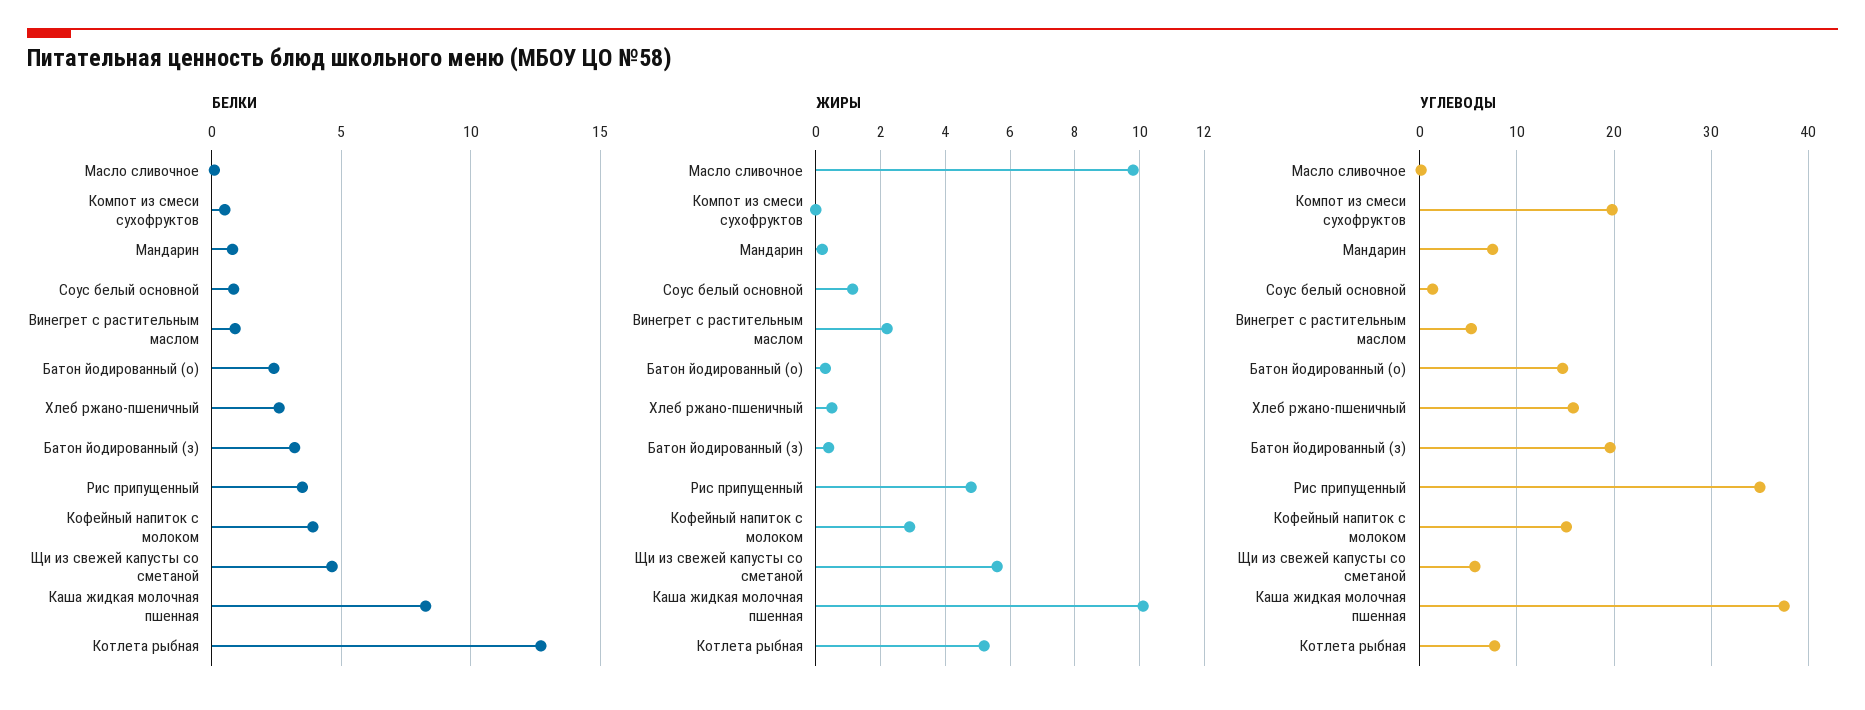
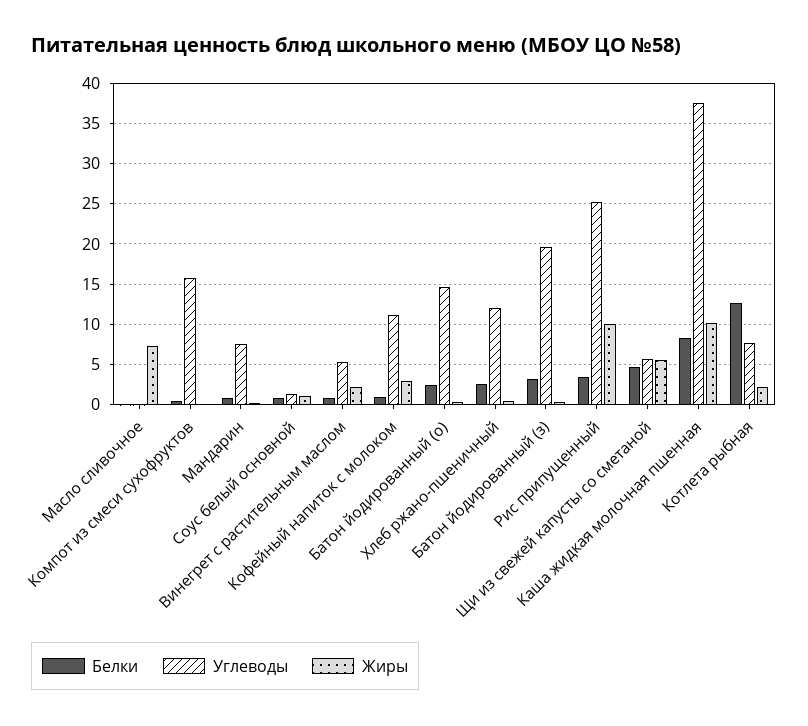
  {
    "БЕЛКИ": {
      "Масло сливочное": 0,
      "Компот из смеси сухофруктов": 0.5,
      "Мандарин": 1,
      "Соус белый основной": 1,
      "Винегрет с растительным маслом": 1,
      "Батон йодированный (о)": 2.5,
      "Хлеб ржано-пшеничный": 2.5,
      "Батон йодированный (з)": 3,
      "Рис припущенный": 3.5,
-     "Кофейный напиток с молоком": 4,
+     "Кофейный напиток с молоком": 1,
      "Щи из свежей капусты со сметаной": 4.5,
      "Каша жидкая молочная пшенная": 8.5,
      "Котлета рыбная": 12.5
    },
    "ЖИРЫ": {
-     "Масло сливочное": 9.8,
+     "Масло сливочное": 7,
      "Компот из смеси сухофруктов": 0,
      "Мандарин": 0.2,
      "Соус белый основной": 1.2,
      "Винегрет с растительным маслом": 2.2,
      "Батон йодированный (о)": 0.4,
      "Хлеб ржано-пшеничный": 0.6,
      "Батон йодированный (з)": 0.4,
-     "Рис припущенный": 4.8,
+     "Рис припущенный": 10,
      "Кофейный напиток с молоком": 3,
      "Щи из свежей капусты со сметаной": 5.6,
      "Каша жидкая молочная пшенная": 10.2,
-     "Котлета рыбная": 5.2
+     "Котлета рыбная": 2
    },
    "УГЛЕВОДЫ": {
      "Масло сливочное": 0,
-     "Компот из смеси сухофруктов": 20,
+     "Компот из смеси сухофруктов": 16,
      "Мандарин": 8,
      "Соус белый основной": 1,
      "Винегрет с растительным маслом": 5,
      "Батон йодированный (о)": 15,
-     "Хлеб ржано-пшеничный": 16,
+     "Хлеб ржано-пшеничный": 12,
      "Батон йодированный (з)": 20,
-     "Рис припущенный": 35,
+     "Рис припущенный": 25,
-     "Кофейный напиток с молоком": 15,
+     "Кофейный напиток с молоком": 11,
      "Щи из свежей капусты со сметаной": 6,
      "Каша жидкая молочная пшенная": 38,
      "Котлета рыбная": 8
    }
  }

